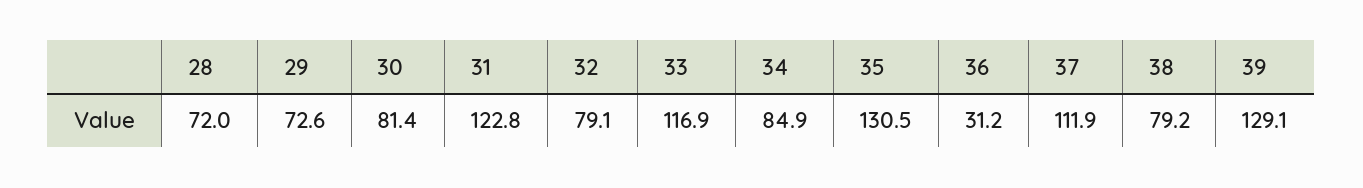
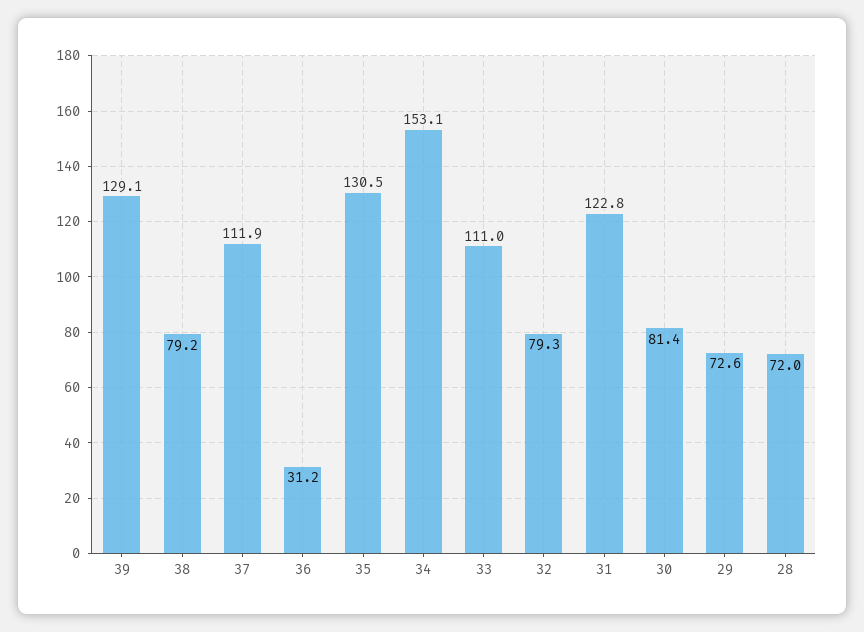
  {
    "28": 72,
    "29": 72.6,
    "30": 81.4,
    "31": 122.8,
-   "32": 79.1,
+   "32": 79.3,
-   "33": 116.9,
+   "33": 111,
-   "34": 84.9,
+   "34": 153.1,
    "35": 130.5,
    "36": 31.2,
    "37": 111.9,
    "38": 79.2,
    "39": 129.1
  }

